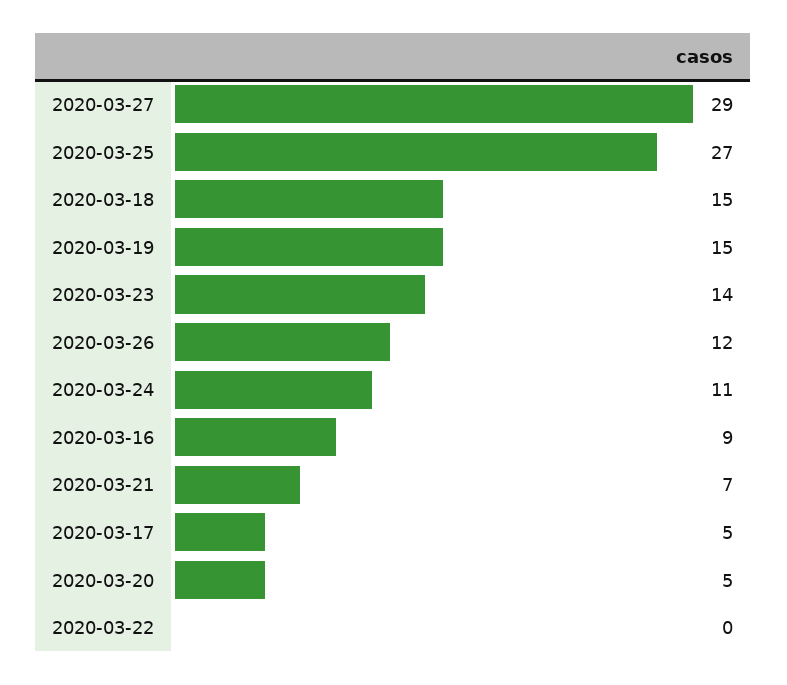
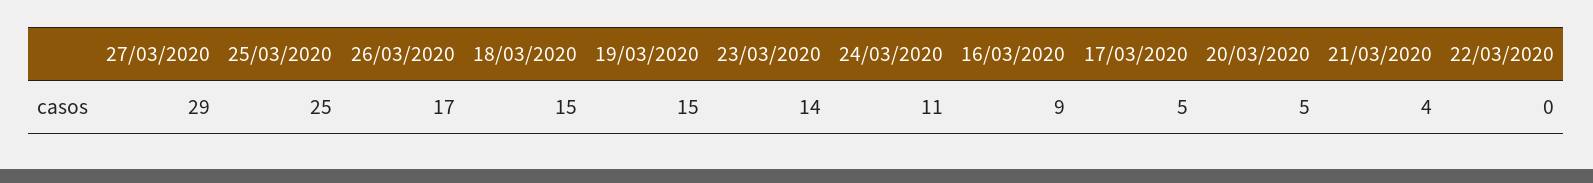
  {
    "2020-03-27": 29,
-   "2020-03-25": 27,
+   "2020-03-25": 25,
    "2020-03-18": 15,
    "2020-03-19": 15,
    "2020-03-23": 14,
-   "2020-03-26": 12,
+   "2020-03-26": 17,
    "2020-03-24": 11,
    "2020-03-16": 9,
-   "2020-03-21": 7,
+   "2020-03-21": 4,
    "2020-03-17": 5,
    "2020-03-20": 5,
    "2020-03-22": 0
  }

